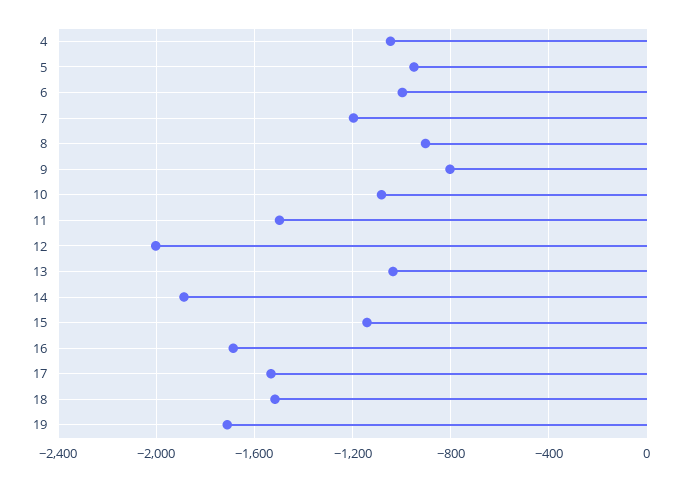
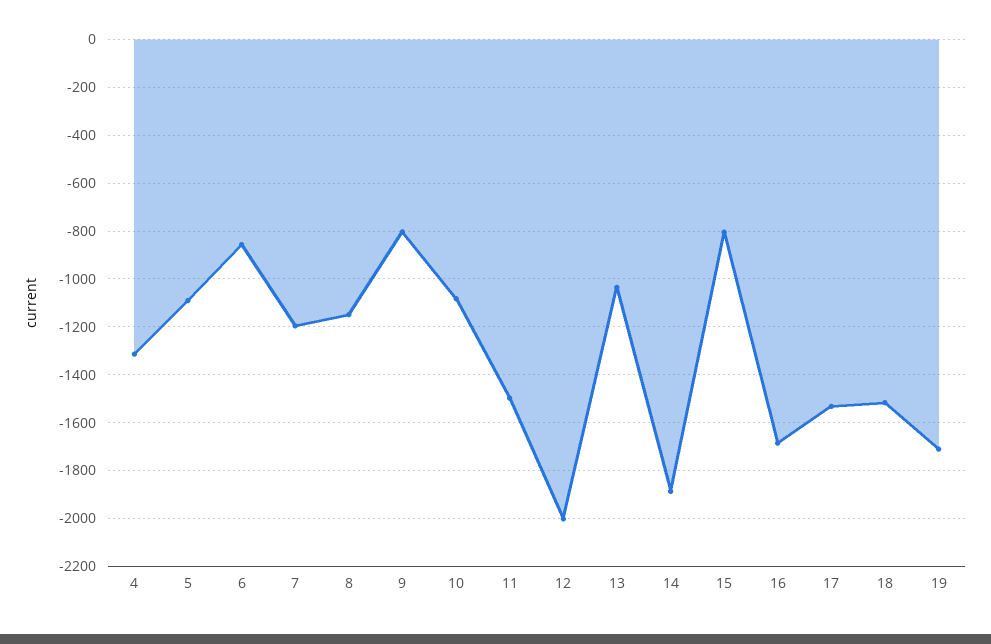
  {
-   "4": -1050,
+   "4": -1300,
-   "5": -950,
+   "5": -1100,
-   "6": -1000,
+   "6": -850,
    "7": -1200,
-   "8": -900,
+   "8": -1150,
    "9": -800,
    "10": -1100,
    "11": -1500,
    "12": -2000,
    "13": -1050,
    "14": -1900,
-   "15": -1150,
+   "15": -800,
    "16": -1700,
    "17": -1550,
    "18": -1500,
    "19": -1700
  }

